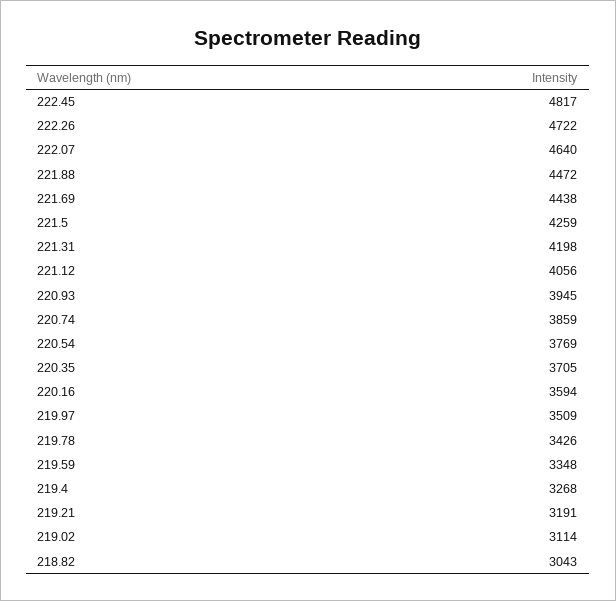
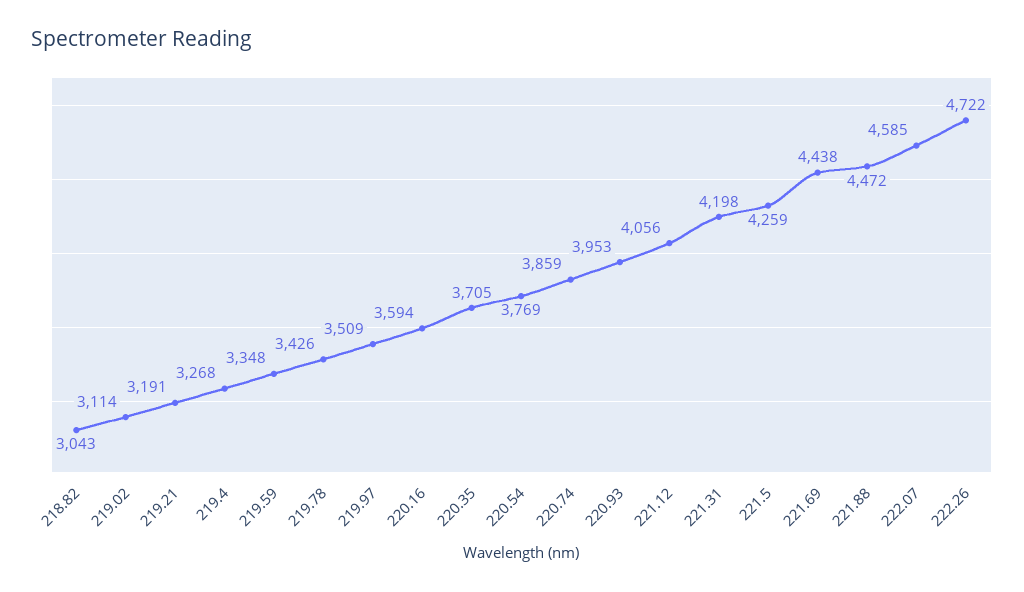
  {
-   "222.45": 4817,
    "222.26": 4722,
-   "222.07": 4640,
+   "222.07": 4585,
    "221.88": 4472,
    "221.69": 4438,
    "221.5": 4259,
    "221.31": 4198,
    "221.12": 4056,
-   "220.93": 3945,
+   "220.93": 3953,
    "220.74": 3859,
    "220.54": 3769,
    "220.35": 3705,
    "220.16": 3594,
    "219.97": 3509,
    "219.78": 3426,
    "219.59": 3348,
    "219.4": 3268,
    "219.21": 3191,
    "219.02": 3114,
    "218.82": 3043
  }

